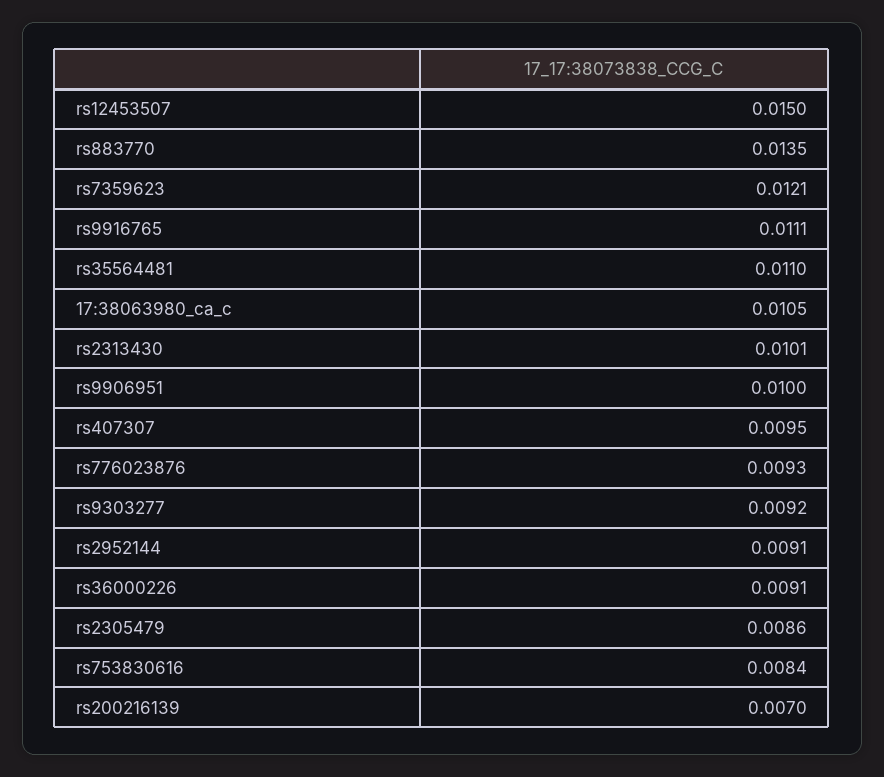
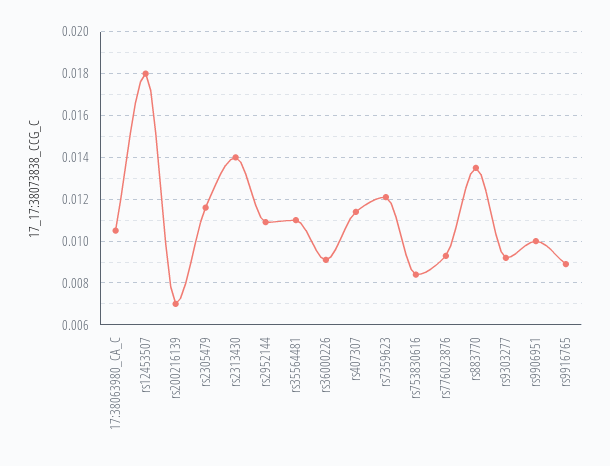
  {
-   "rs12453507": 0.015,
+   "rs12453507": 0.018,
    "rs883770": 0.0135,
    "rs7359623": 0.0121,
-   "rs9916765": 0.0111,
+   "rs9916765": 0.009,
    "rs35564481": 0.011,
    "17:38063980_ca_c": 0.0105,
-   "rs2313430": 0.0101,
+   "rs2313430": 0.014,
    "rs9906951": 0.01,
-   "rs407307": 0.0095,
+   "rs407307": 0.0115,
    "rs776023876": 0.0093,
    "rs9303277": 0.0092,
-   "rs2952144": 0.0091,
+   "rs2952144": 0.011,
    "rs36000226": 0.0091,
-   "rs2305479": 0.0086,
+   "rs2305479": 0.0115,
    "rs753830616": 0.0084,
    "rs200216139": 0.007
  }

